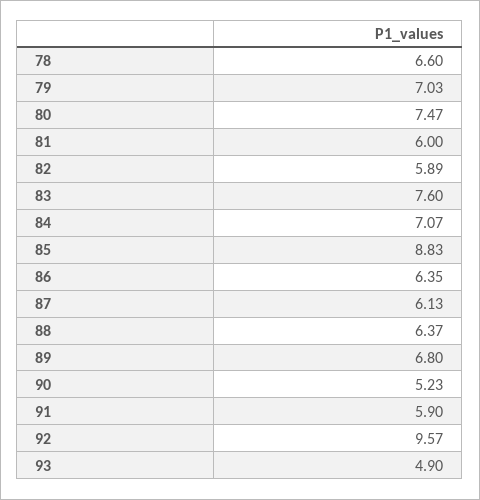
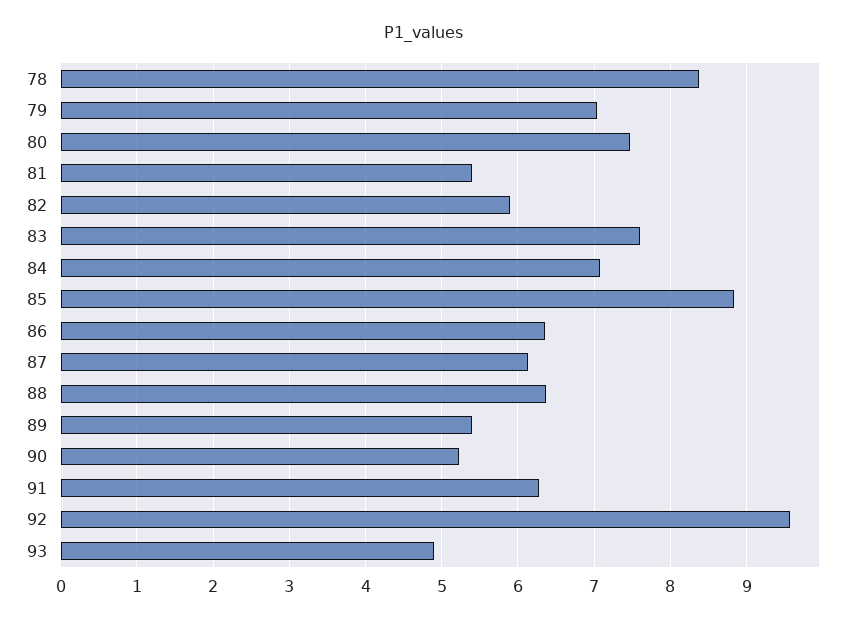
  {
-   "78": 6.6,
+   "78": 8.4,
    "79": 7.03,
    "80": 7.47,
-   "81": 6,
+   "81": 5.4,
    "82": 5.89,
    "83": 7.6,
    "84": 7.07,
    "85": 8.83,
    "86": 6.35,
    "87": 6.13,
    "88": 6.37,
-   "89": 6.8,
+   "89": 5.4,
    "90": 5.23,
-   "91": 5.9,
+   "91": 6.3,
    "92": 9.57,
    "93": 4.9
  }

